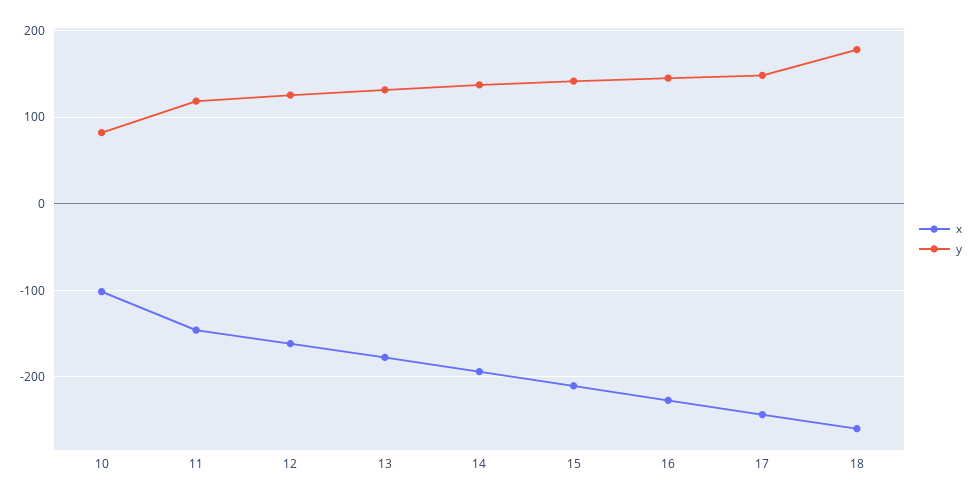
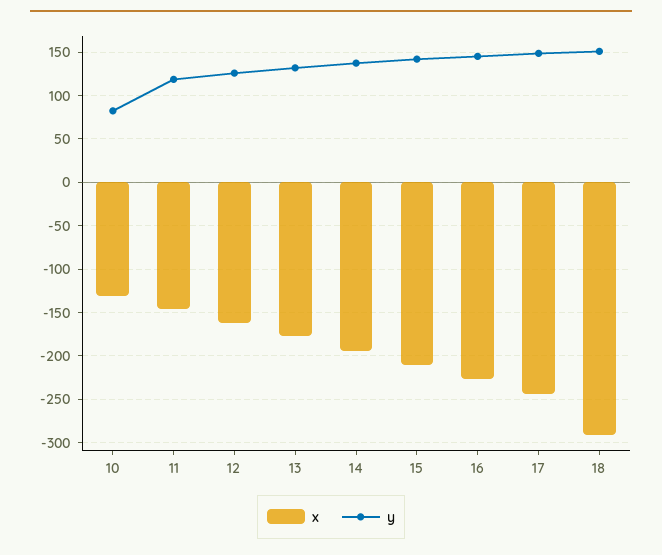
  {
    "x": {
-     "10": -100,
+     "10": -130,
      "11": -150,
      "12": -160,
      "13": -180,
      "14": -190,
      "15": -210,
      "16": -230,
      "17": -240,
-     "18": -260
+     "18": -290
    },
    "y": {
      "10": 80,
      "11": 120,
      "12": 130,
      "13": 130,
      "14": 140,
      "15": 140,
      "16": 150,
      "17": 150,
-     "18": 180
+     "18": 150
    }
  }

